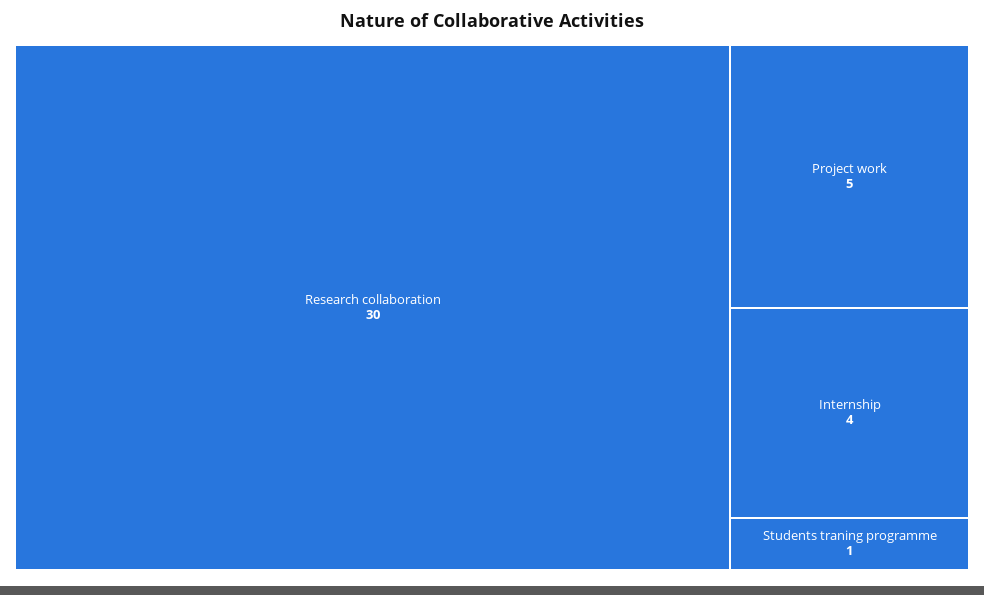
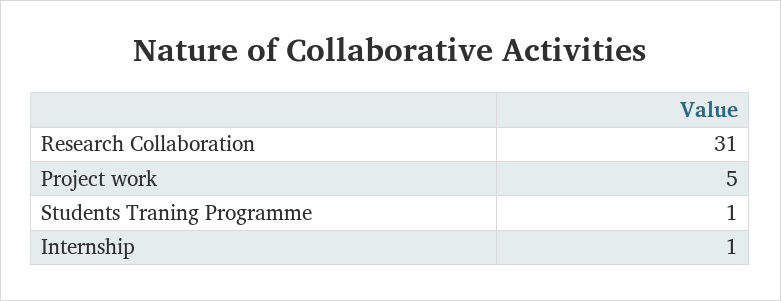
  {
-   "Research collaboration": 30,
+   "Research collaboration": 31,
    "Project work": 5,
-   "Internship": 4,
+   "Internship": 1,
    "Students traning programme": 1
  }

